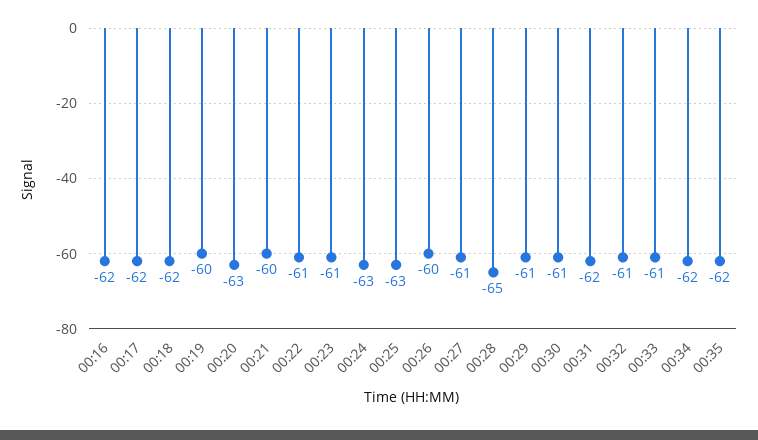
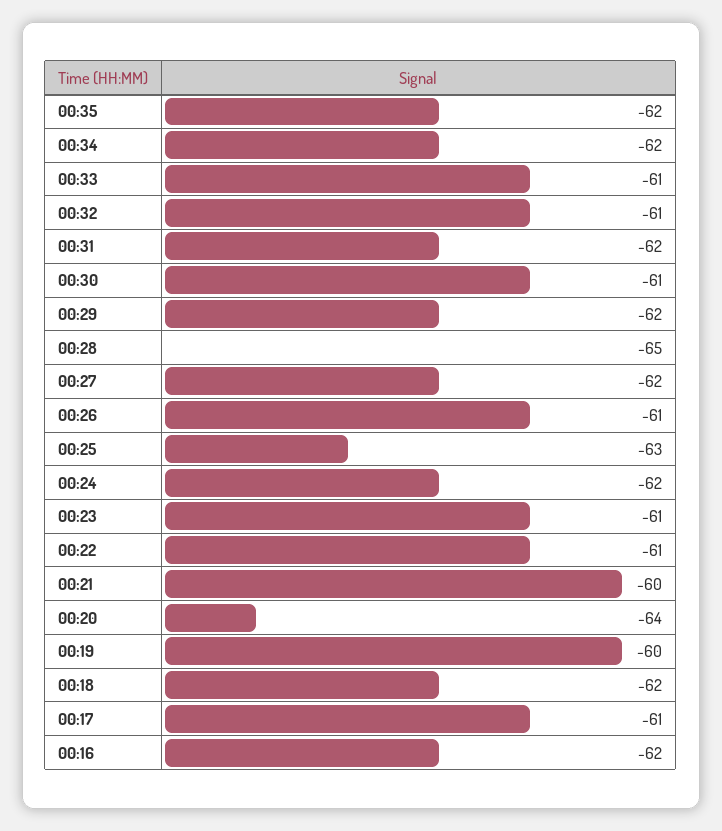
  {
    "00:16": -62,
-   "00:17": -62,
+   "00:17": -61,
    "00:18": -62,
    "00:19": -60,
-   "00:20": -63,
+   "00:20": -64,
    "00:21": -60,
    "00:22": -61,
    "00:23": -61,
-   "00:24": -63,
+   "00:24": -62,
    "00:25": -63,
-   "00:26": -60,
+   "00:26": -61,
-   "00:27": -61,
+   "00:27": -62,
    "00:28": -65,
-   "00:29": -61,
+   "00:29": -62,
    "00:30": -61,
    "00:31": -62,
    "00:32": -61,
    "00:33": -61,
    "00:34": -62,
    "00:35": -62
  }

